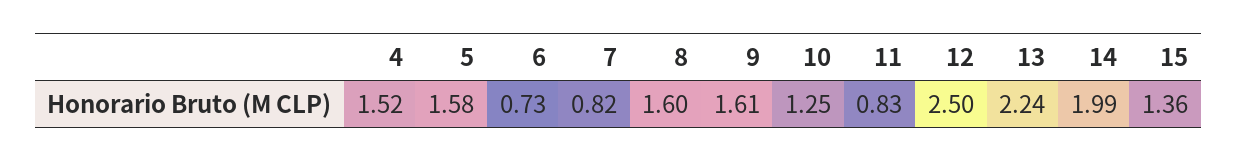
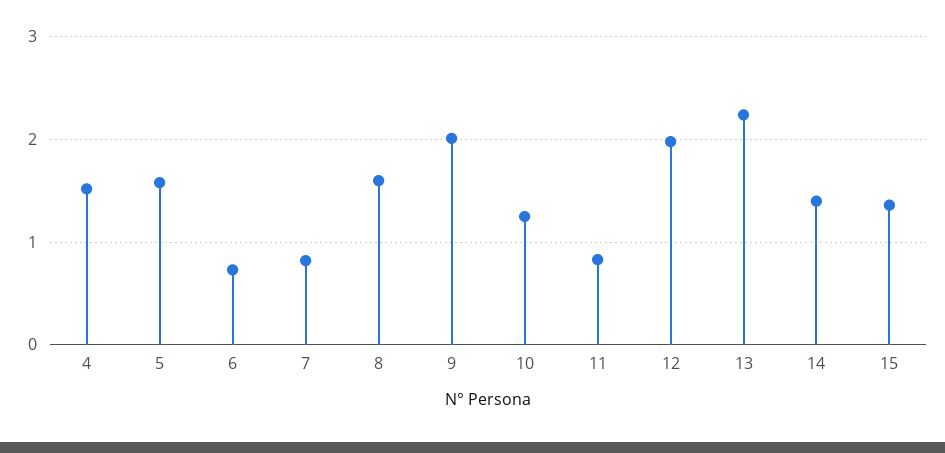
  {
    "4": 1.52,
    "5": 1.58,
    "6": 0.73,
    "7": 0.82,
    "8": 1.6,
-   "9": 1.61,
+   "9": 2,
    "10": 1.25,
    "11": 0.83,
-   "12": 2.5,
+   "12": 2,
    "13": 2.24,
-   "14": 1.99,
+   "14": 1.4,
    "15": 1.36
  }

